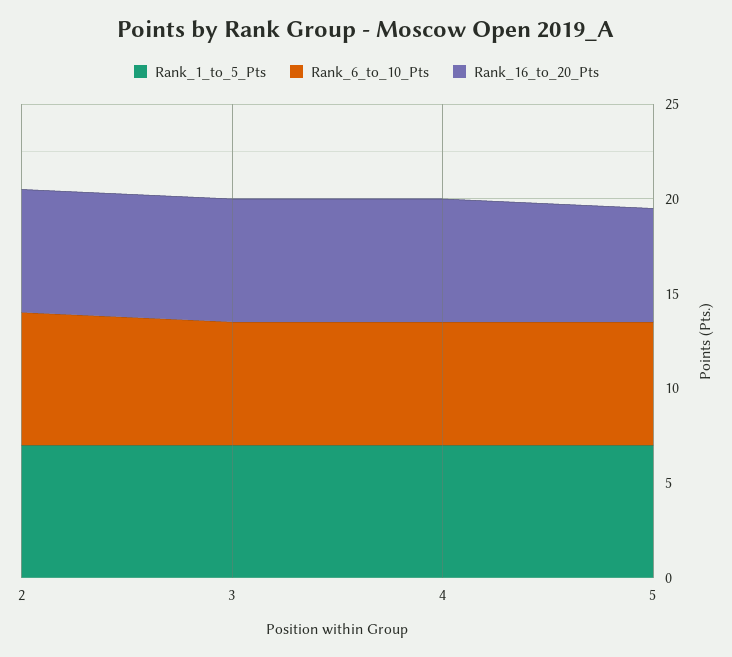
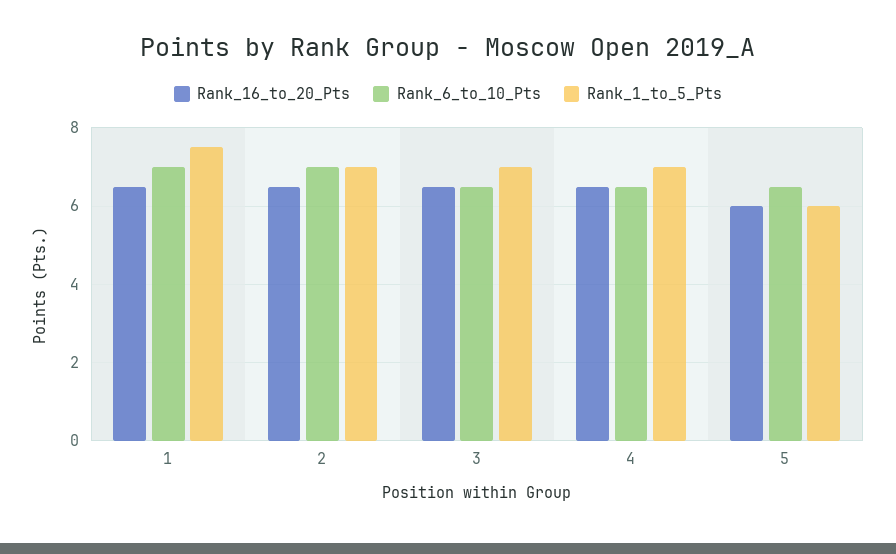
  {
    "Rank_1_to_5_Pts": {
      "2": 7,
      "3": 7,
      "4": 7,
-     "5": 7
+     "5": 6,
+     "1": 7.5
    },
    "Rank_6_to_10_Pts": {
      "2": 7,
      "3": 6.5,
      "4": 6.5,
-     "5": 6.5
+     "5": 6.5,
+     "1": 7
    },
    "Rank_16_to_20_Pts": {
      "2": 6.5,
      "3": 6.5,
      "4": 6.5,
-     "5": 6
+     "5": 6,
+     "1": 6.5
    }
  }

